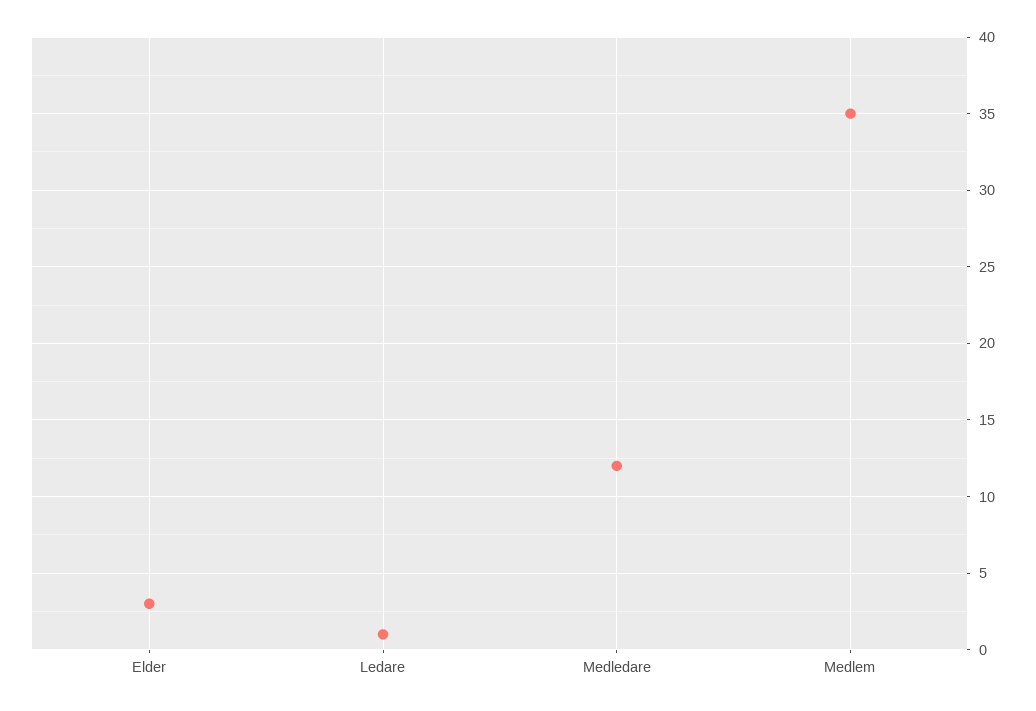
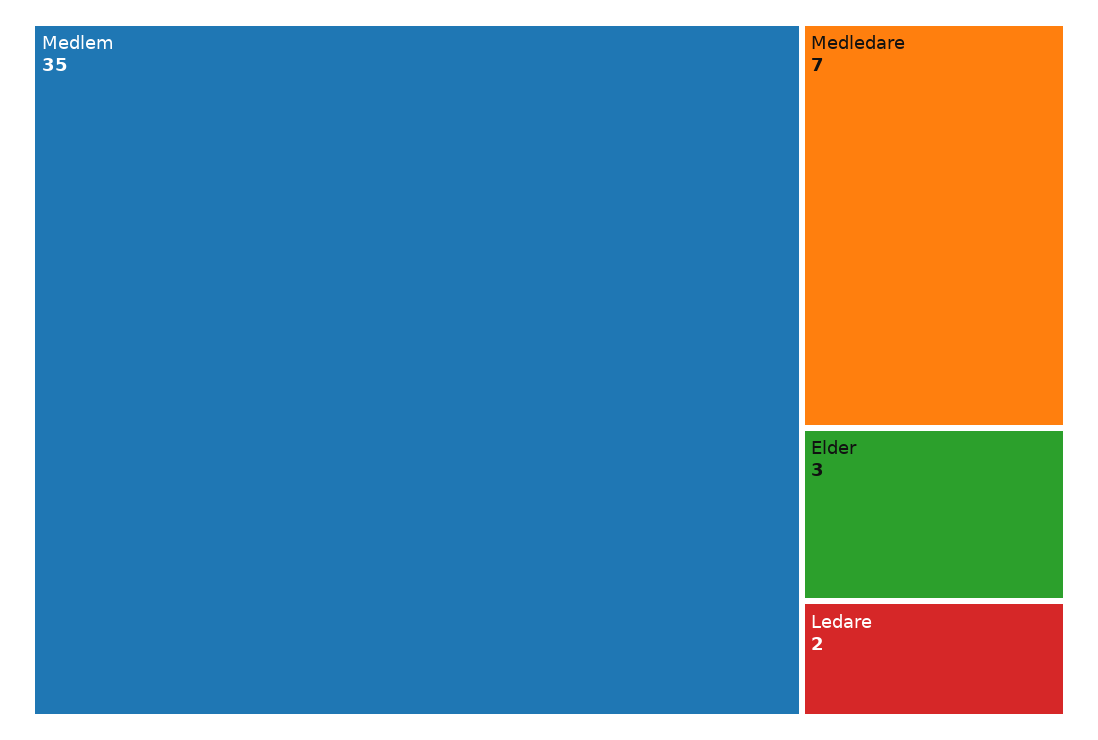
  {
    "Elder": 3,
-   "Ledare": 1,
+   "Ledare": 2,
-   "Medledare": 12,
+   "Medledare": 7,
    "Medlem": 35
  }

